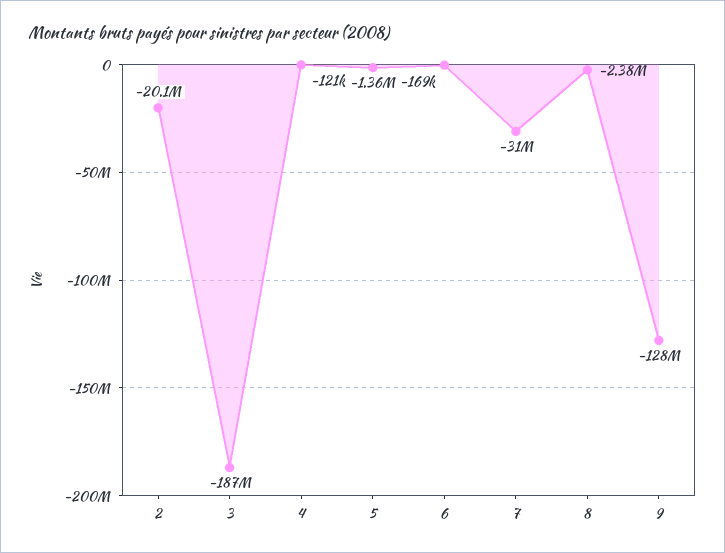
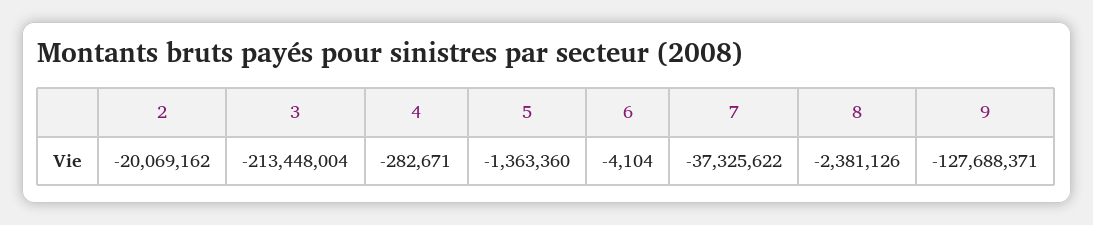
  {
    "2": -20069162,
-   "3": -187000000,
+   "3": -213448004,
-   "4": -121000,
+   "4": -282671,
    "5": -1363360,
-   "6": -169000,
+   "6": -4104,
-   "7": -31000000,
+   "7": -37325622,
    "8": -2381126,
    "9": -127688371
  }

